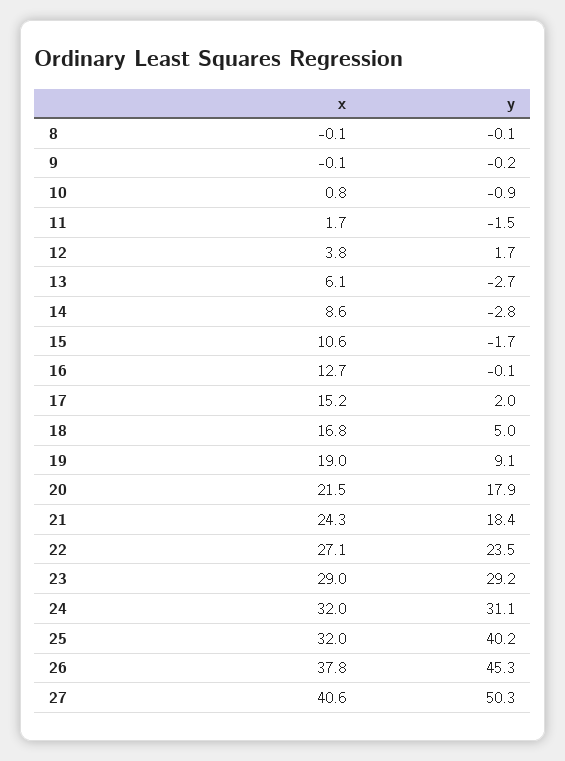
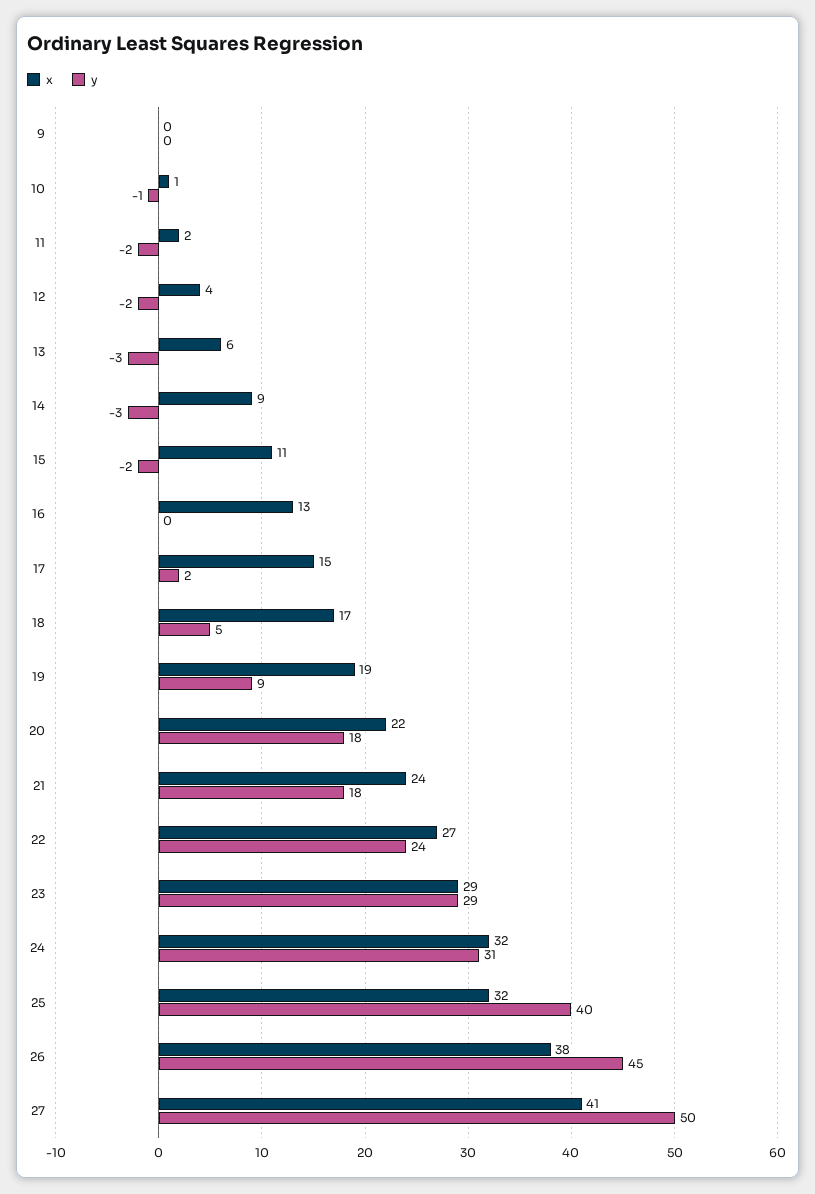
  {
    "x": {
-     "8": -0.1,
      "9": -0.1,
      "10": 0.8,
      "11": 1.7,
      "12": 3.8,
      "13": 6.1,
      "14": 8.6,
      "15": 10.6,
      "16": 12.7,
      "17": 15.2,
      "18": 16.8,
      "19": 19,
      "20": 21.5,
      "21": 24.3,
      "22": 27.1,
      "23": 29,
      "24": 32,
      "25": 32,
      "26": 37.8,
      "27": 40.6
    },
    "y": {
-     "8": -0.1,
      "9": -0.2,
      "10": -0.9,
      "11": -1.5,
-     "12": 1.7,
+     "12": -2,
      "13": -2.7,
      "14": -2.8,
      "15": -1.7,
      "16": -0.1,
      "17": 2,
      "18": 5,
      "19": 9.1,
      "20": 17.9,
      "21": 18.4,
      "22": 23.5,
      "23": 29.2,
      "24": 31.1,
      "25": 40.2,
      "26": 45.3,
      "27": 50.3
    }
  }

